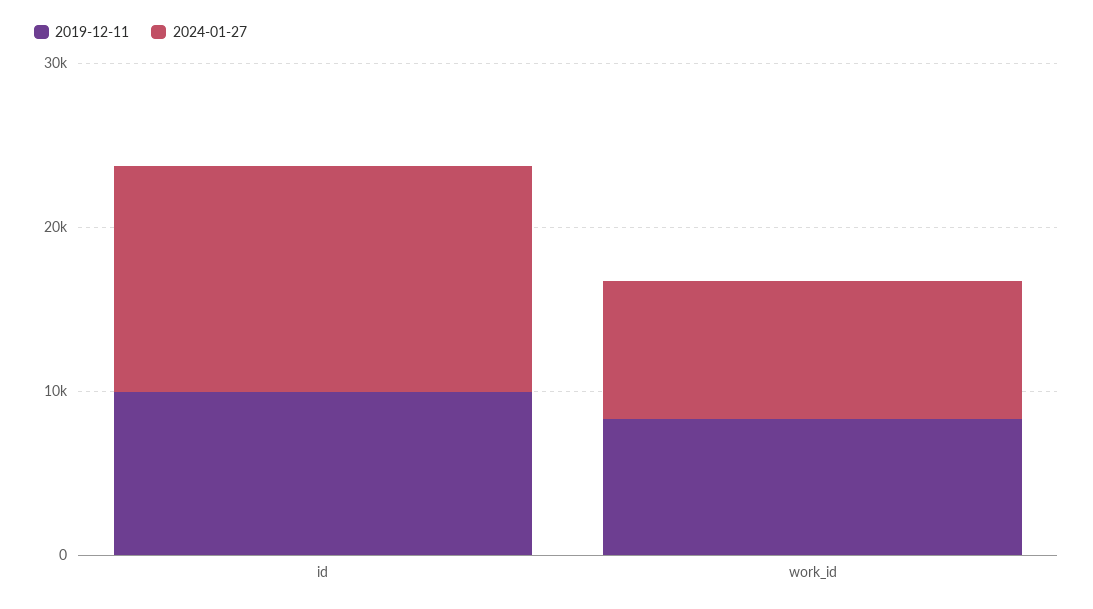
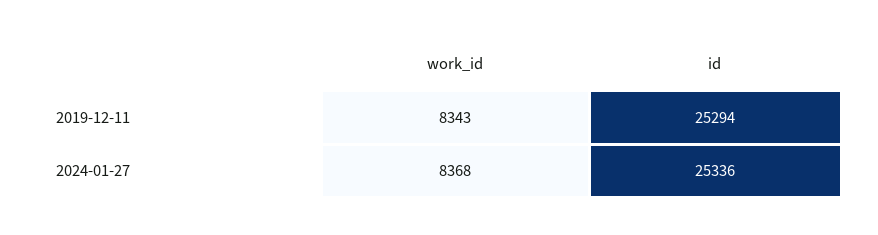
  {
    "2019-12-11": {
-     "id": 10000,
+     "id": 25294,
      "work_id": 8343
    },
    "2024-01-27": {
-     "id": 14000,
+     "id": 25336,
      "work_id": 8368
    }
  }

